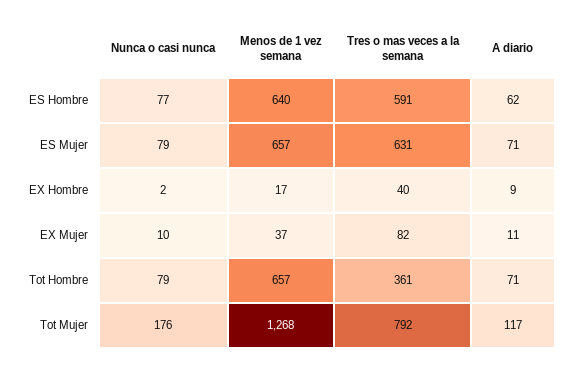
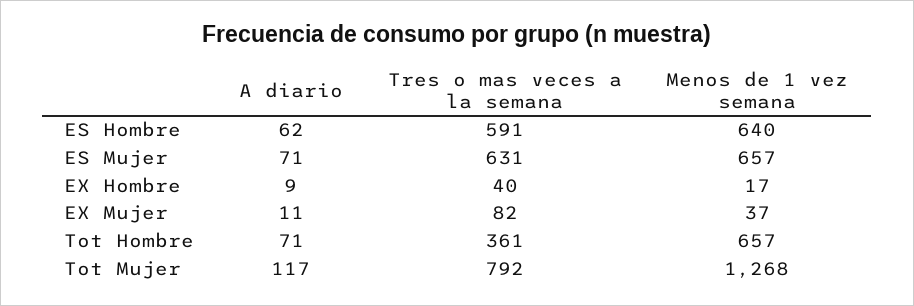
  {
-   "Nunca o casi nunca": {
-     "ES Hombre": 77,
-     "ES Mujer": 79,
-     "EX Hombre": 2,
-     "EX Mujer": 10,
-     "Tot Hombre": 79,
-     "Tot Mujer": 176
-   },
    "Menos de 1 vez semana": {
      "ES Hombre": 640,
      "ES Mujer": 657,
      "EX Hombre": 17,
      "EX Mujer": 37,
      "Tot Hombre": 657,
      "Tot Mujer": 1268
    },
    "Tres o mas veces a la semana": {
      "ES Hombre": 591,
      "ES Mujer": 631,
      "EX Hombre": 40,
      "EX Mujer": 82,
      "Tot Hombre": 361,
      "Tot Mujer": 792
    },
    "A diario": {
      "ES Hombre": 62,
      "ES Mujer": 71,
      "EX Hombre": 9,
      "EX Mujer": 11,
      "Tot Hombre": 71,
      "Tot Mujer": 117
    }
  }

